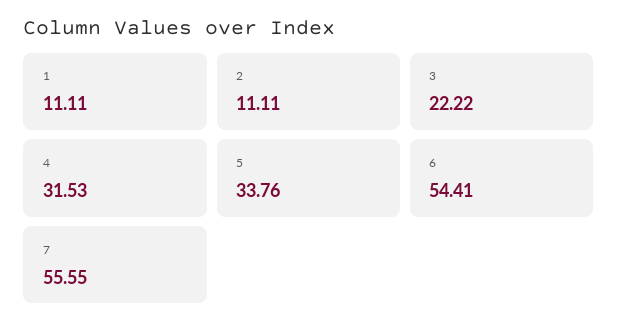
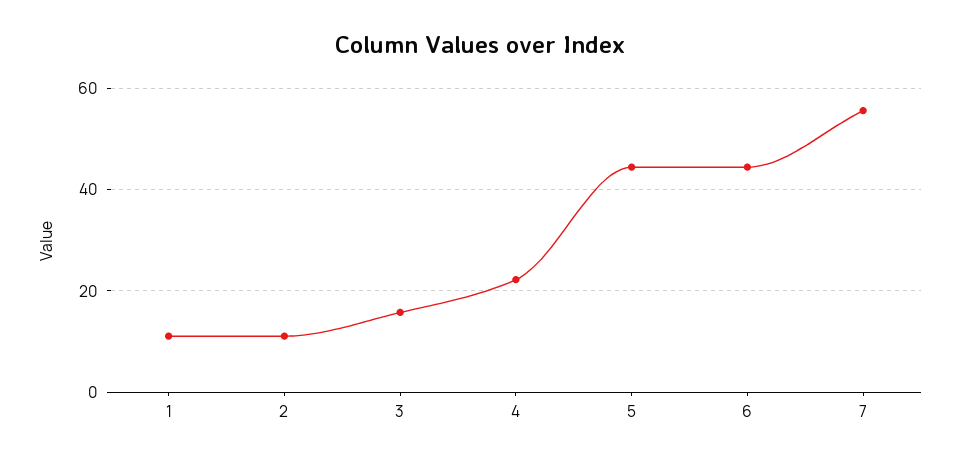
  {
    "1": 11.11,
    "2": 11.11,
-   "3": 22.22,
+   "3": 16,
-   "4": 31.53,
+   "4": 22,
-   "5": 33.76,
+   "5": 44,
-   "6": 54.41,
+   "6": 44,
    "7": 55.55
  }

